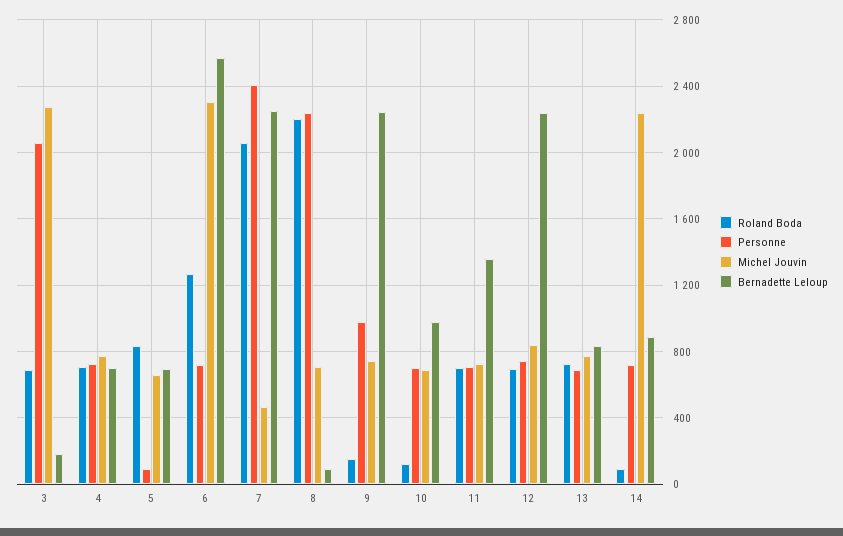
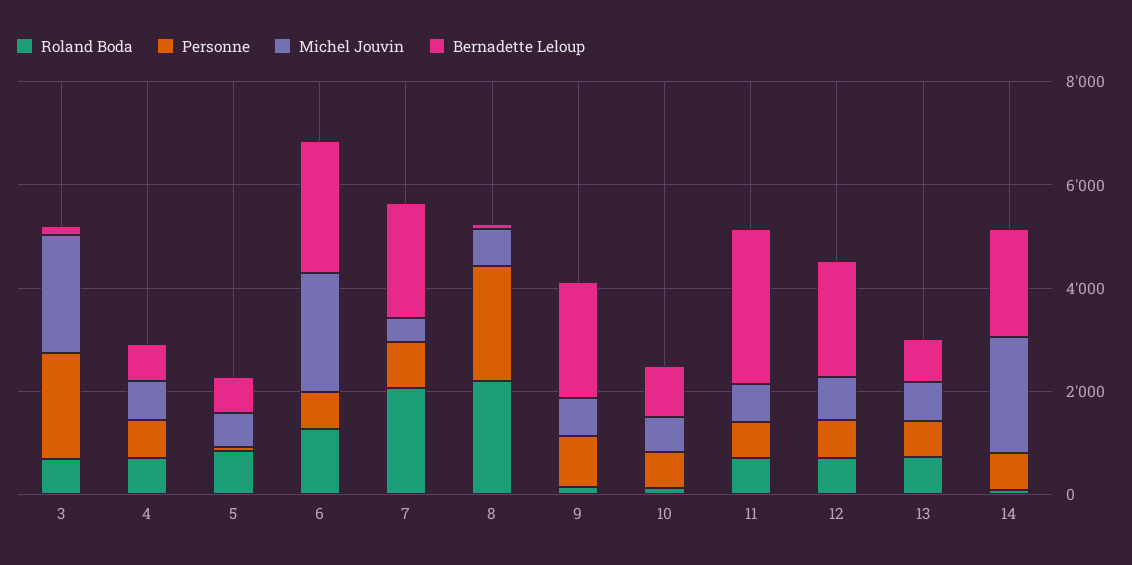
  {
    "Roland Boda": {
      "3": 700,
      "4": 700,
      "5": 850,
      "6": 1250,
      "7": 2050,
      "8": 2200,
      "9": 150,
      "10": 100,
      "11": 700,
      "12": 700,
      "13": 750,
      "14": 100
    },
    "Personne": {
      "3": 2050,
      "4": 750,
      "5": 100,
      "6": 700,
-     "7": 2400,
+     "7": 1000,
      "8": 2250,
      "9": 1000,
      "10": 700,
      "11": 700,
      "12": 750,
      "13": 700,
      "14": 700
    },
    "Michel Jouvin": {
      "3": 2300,
      "4": 750,
      "5": 650,
      "6": 2300,
      "7": 450,
      "8": 700,
      "9": 750,
      "10": 700,
      "11": 750,
      "12": 850,
      "13": 750,
      "14": 2250
    },
    "Bernadette Leloup": {
      "3": 200,
      "4": 700,
      "5": 700,
      "6": 2550,
      "7": 2250,
      "8": 100,
      "9": 2250,
      "10": 1000,
-     "11": 1350,
+     "11": 3000,
      "12": 2250,
      "13": 850,
-     "14": 900
+     "14": 2000
    }
  }

